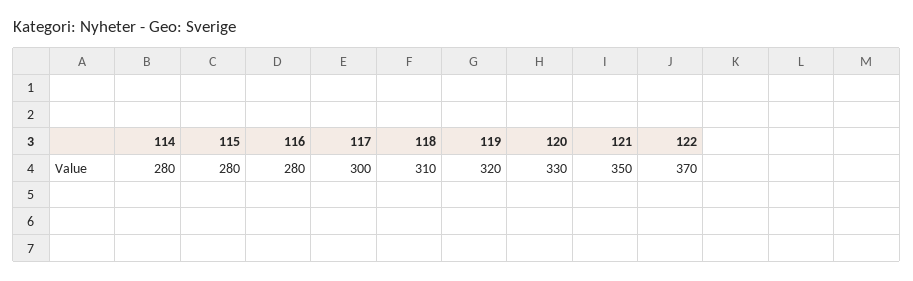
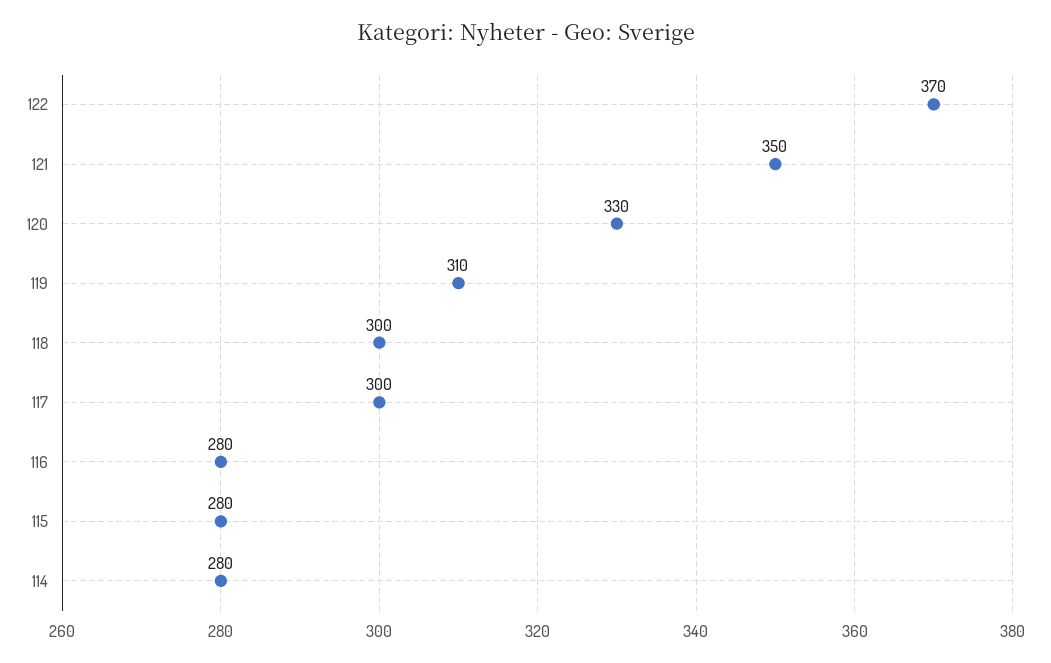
  {
    "114": 280,
    "115": 280,
    "116": 280,
    "117": 300,
-   "118": 310,
+   "118": 300,
-   "119": 320,
+   "119": 310,
    "120": 330,
    "121": 350,
    "122": 370
  }

